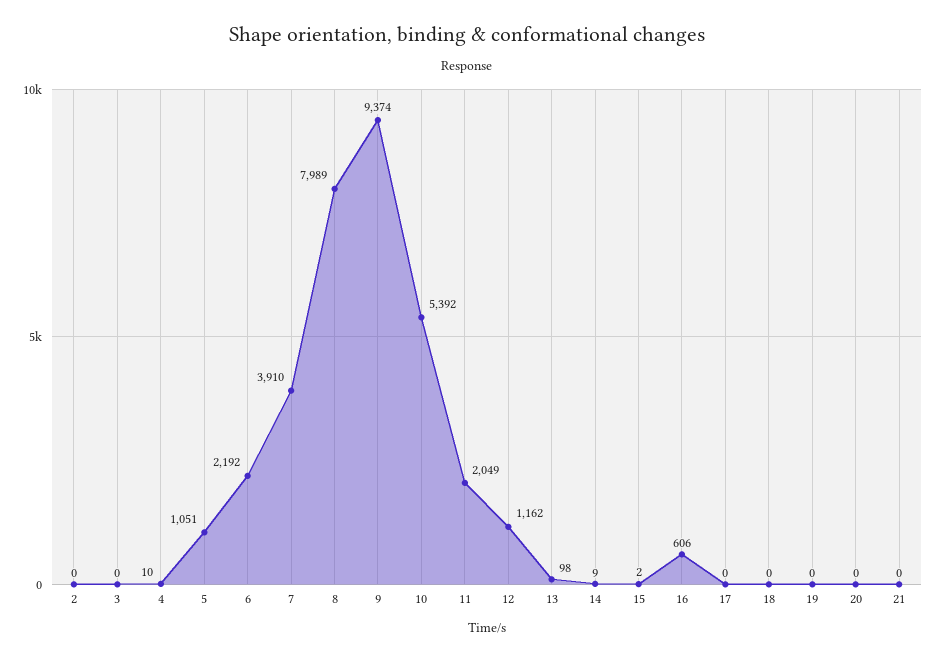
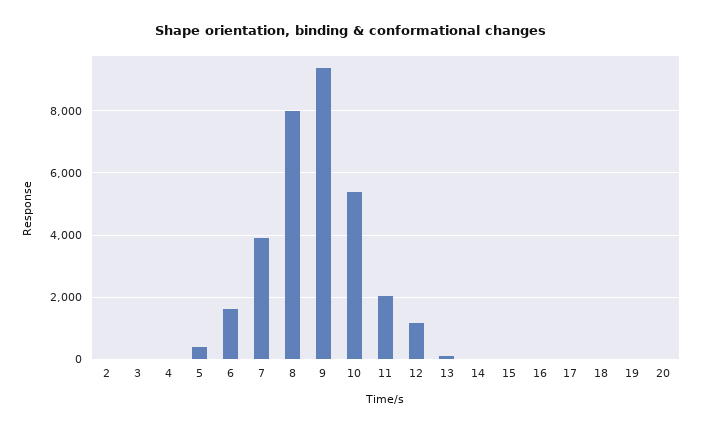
  {
    "2": 0,
    "3": 0,
    "4": 10,
-   "5": 1051,
+   "5": 400,
-   "6": 2192,
+   "6": 1600,
    "7": 3910,
    "8": 7989,
    "9": 9374,
    "10": 5392,
    "11": 2049,
    "12": 1162,
    "13": 98,
    "14": 9,
    "15": 2,
-   "16": 606,
+   "16": 0,
    "17": 0,
    "18": 0,
    "19": 0,
-   "20": 0,
+   "20": 0
-   "21": 0
  }

